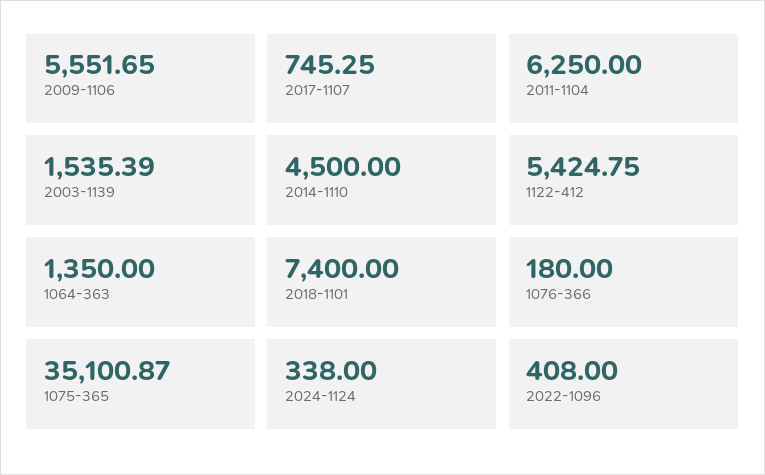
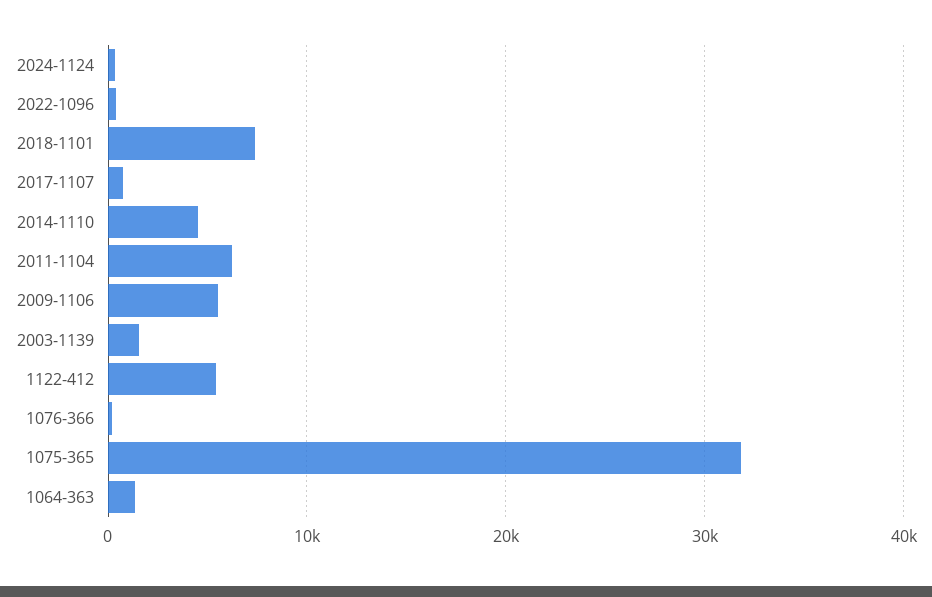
  {
    "2009-1106": 5551.65,
    "2017-1107": 745.25,
    "2011-1104": 6250,
    "2003-1139": 1535.39,
    "2014-1110": 4500,
    "1122-412": 5424.75,
    "1064-363": 1350,
    "2018-1101": 7400,
    "1076-366": 180,
-   "1075-365": 35100.87,
+   "1075-365": 32000,
    "2024-1124": 338,
    "2022-1096": 408
  }

